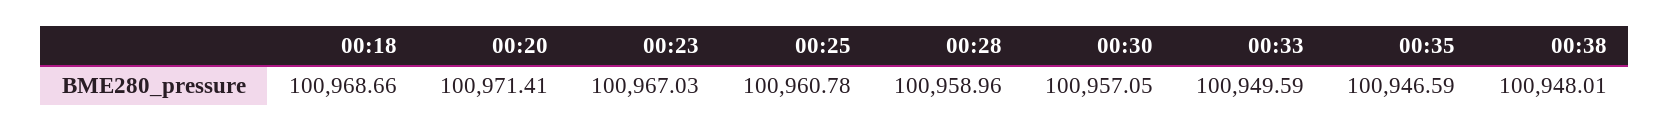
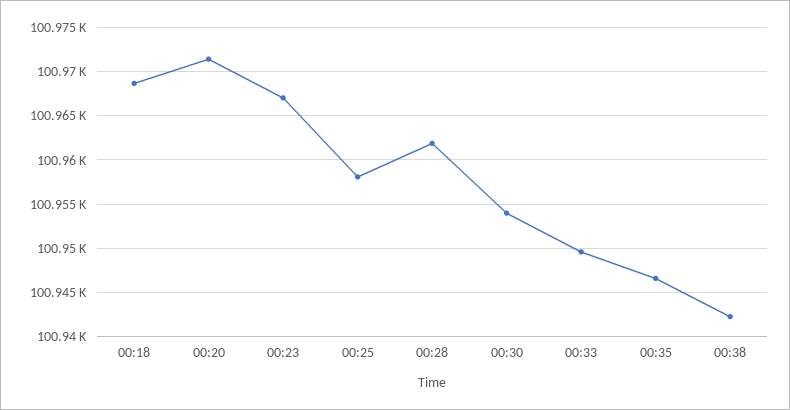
  {
    "00:18": 100968.66,
    "00:20": 100971.41,
    "00:23": 100967.03,
-   "00:25": 100960.78,
+   "00:25": 100958,
-   "00:28": 100958.96,
+   "00:28": 100962,
-   "00:30": 100957.05,
+   "00:30": 100954,
    "00:33": 100949.59,
    "00:35": 100946.59,
-   "00:38": 100948.01
+   "00:38": 100942
  }

